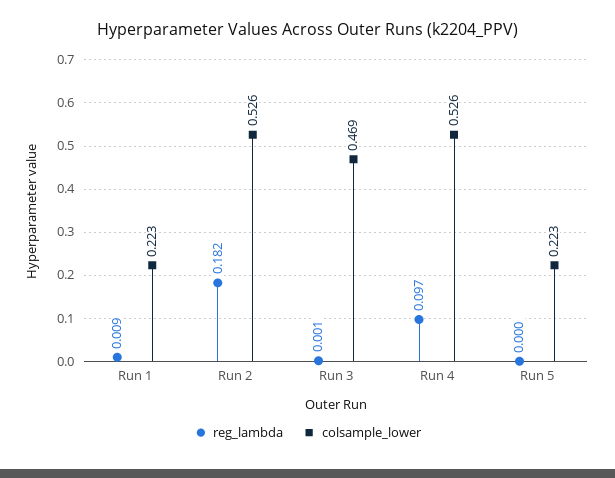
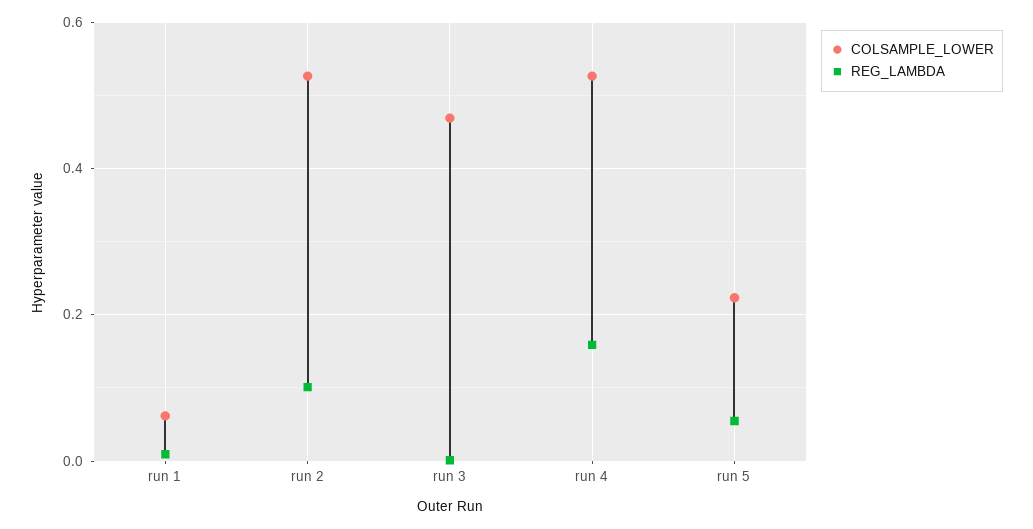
  {
    "reg_lambda": {
      "Run 1": 0.009,
-     "Run 2": 0.182,
+     "Run 2": 0.1,
      "Run 3": 0.001,
-     "Run 4": 0.097,
+     "Run 4": 0.16,
-     "Run 5": 0
+     "Run 5": 0.06
    },
    "colsample_lower": {
-     "Run 1": 0.223,
+     "Run 1": 0.06,
      "Run 2": 0.526,
      "Run 3": 0.469,
      "Run 4": 0.526,
      "Run 5": 0.223
    }
  }

